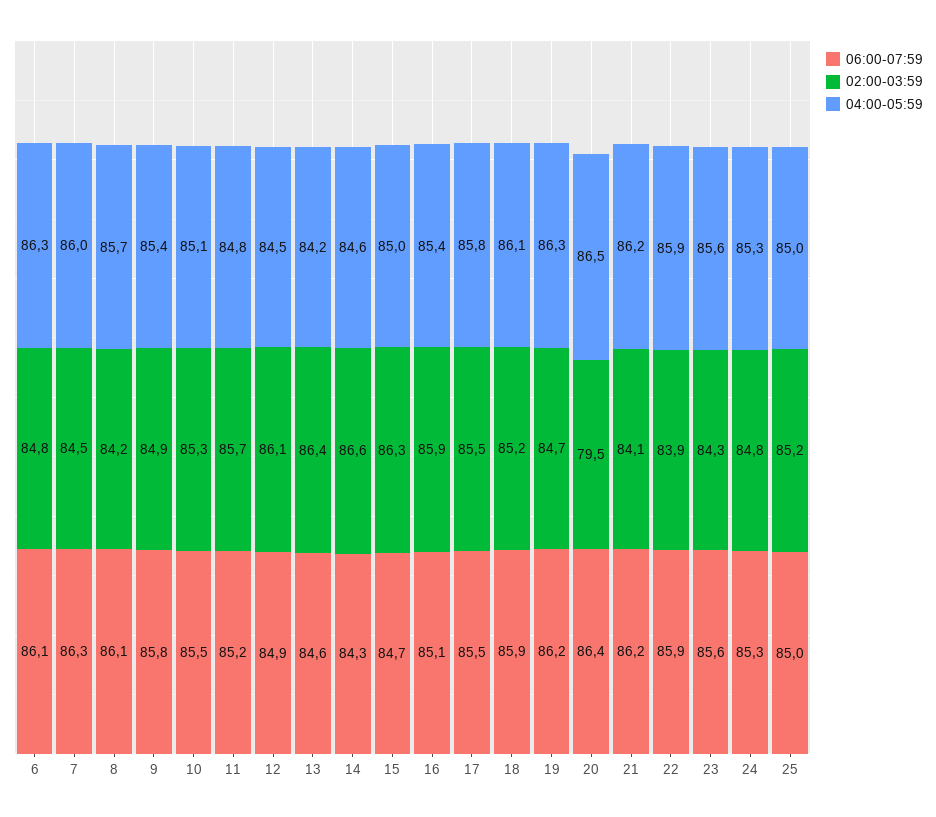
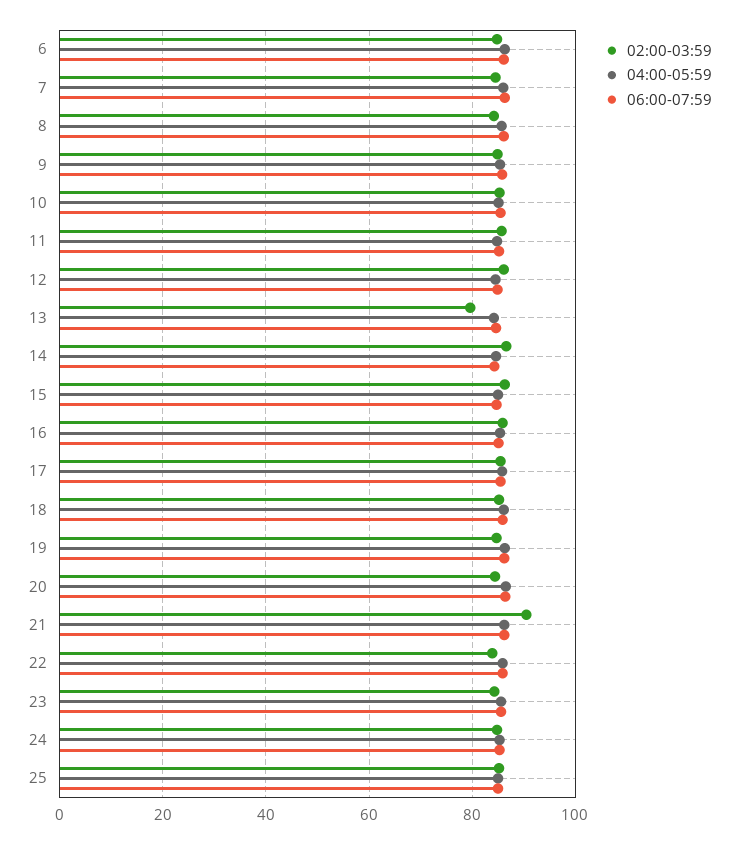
  {
    "06:00-07:59": {
      "6": 86.1,
      "7": 86.3,
      "8": 86.1,
      "9": 85.8,
      "10": 85.5,
      "11": 85.2,
      "12": 84.9,
      "13": 84.6,
      "14": 84.3,
      "15": 84.7,
      "16": 85.1,
      "17": 85.5,
      "18": 85.9,
      "19": 86.2,
      "20": 86.4,
      "21": 86.2,
      "22": 85.9,
      "23": 85.6,
      "24": 85.3,
      "25": 85
    },
    "02:00-03:59": {
      "6": 84.8,
      "7": 84.5,
      "8": 84.2,
      "9": 84.9,
      "10": 85.3,
      "11": 85.7,
      "12": 86.1,
-     "13": 86.4,
+     "13": 80,
      "14": 86.6,
      "15": 86.3,
      "16": 85.9,
      "17": 85.5,
      "18": 85.2,
      "19": 84.7,
-     "20": 79.5,
+     "20": 84,
-     "21": 84.1,
+     "21": 90,
      "22": 83.9,
      "23": 84.3,
      "24": 84.8,
      "25": 85.2
    },
    "04:00-05:59": {
      "6": 86.3,
      "7": 86,
      "8": 85.7,
      "9": 85.4,
      "10": 85.1,
      "11": 84.8,
      "12": 84.5,
      "13": 84.2,
      "14": 84.6,
      "15": 85,
      "16": 85.4,
      "17": 85.8,
      "18": 86.1,
      "19": 86.3,
      "20": 86.5,
      "21": 86.2,
      "22": 85.9,
      "23": 85.6,
      "24": 85.3,
      "25": 85
    }
  }

